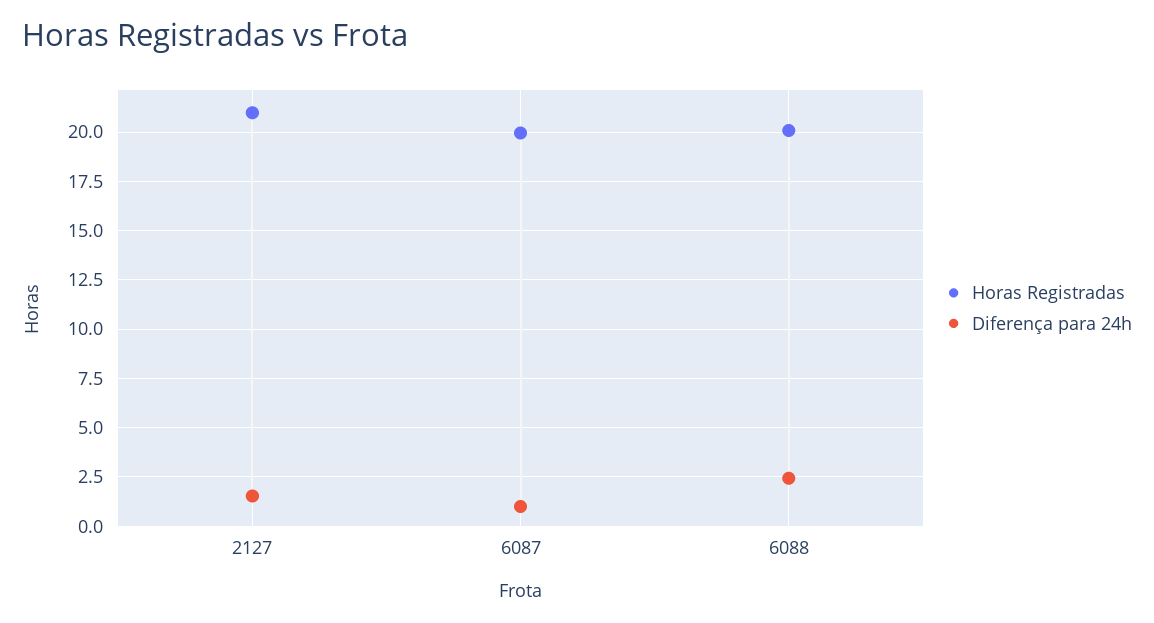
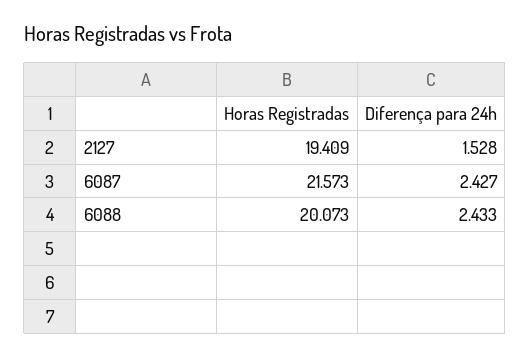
  {
    "Horas Registradas": {
-     "2127": 21,
+     "2127": 19.409,
-     "6087": 20,
+     "6087": 21.573,
      "6088": 20.073
    },
    "Diferença para 24h": {
      "2127": 1.528,
-     "6087": 1,
+     "6087": 2.427,
      "6088": 2.433
    }
  }

